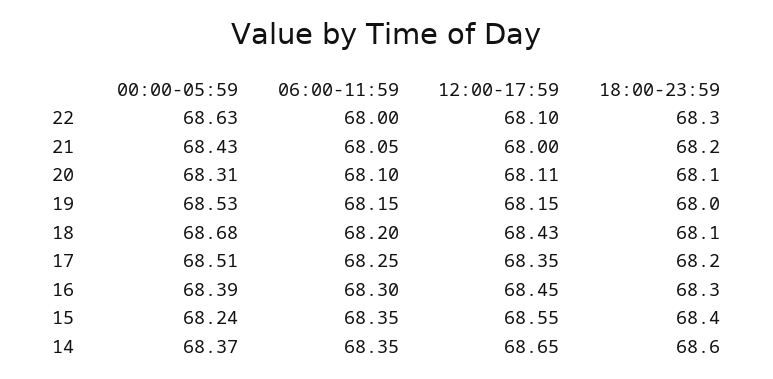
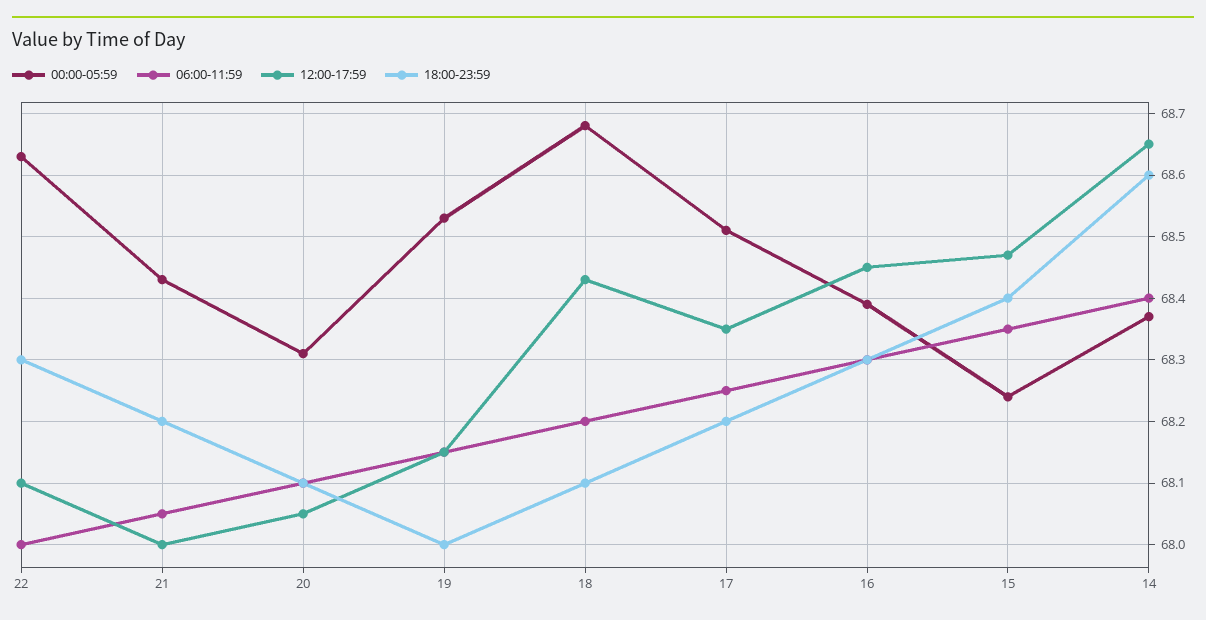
  {
    "00:00-05:59": {
      "22": 68.63,
      "21": 68.43,
      "20": 68.31,
      "19": 68.53,
      "18": 68.68,
      "17": 68.51,
      "16": 68.39,
      "15": 68.24,
      "14": 68.37
    },
    "06:00-11:59": {
      "22": 68,
      "21": 68.05,
      "20": 68.1,
      "19": 68.15,
      "18": 68.2,
      "17": 68.25,
      "16": 68.3,
      "15": 68.35,
-     "14": 68.35
+     "14": 68.4
    },
    "12:00-17:59": {
      "22": 68.1,
      "21": 68,
-     "20": 68.11,
+     "20": 68.05,
      "19": 68.15,
      "18": 68.43,
      "17": 68.35,
      "16": 68.45,
-     "15": 68.55,
+     "15": 68.47,
      "14": 68.65
    },
    "18:00-23:59": {
      "22": 68.3,
      "21": 68.2,
      "20": 68.1,
      "19": 68,
      "18": 68.1,
      "17": 68.2,
      "16": 68.3,
      "15": 68.4,
      "14": 68.6
    }
  }

